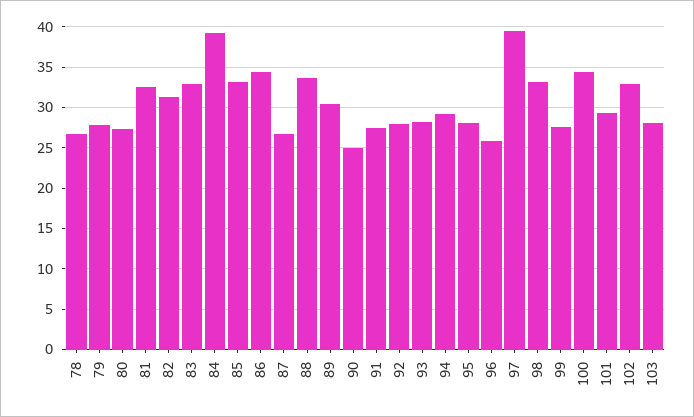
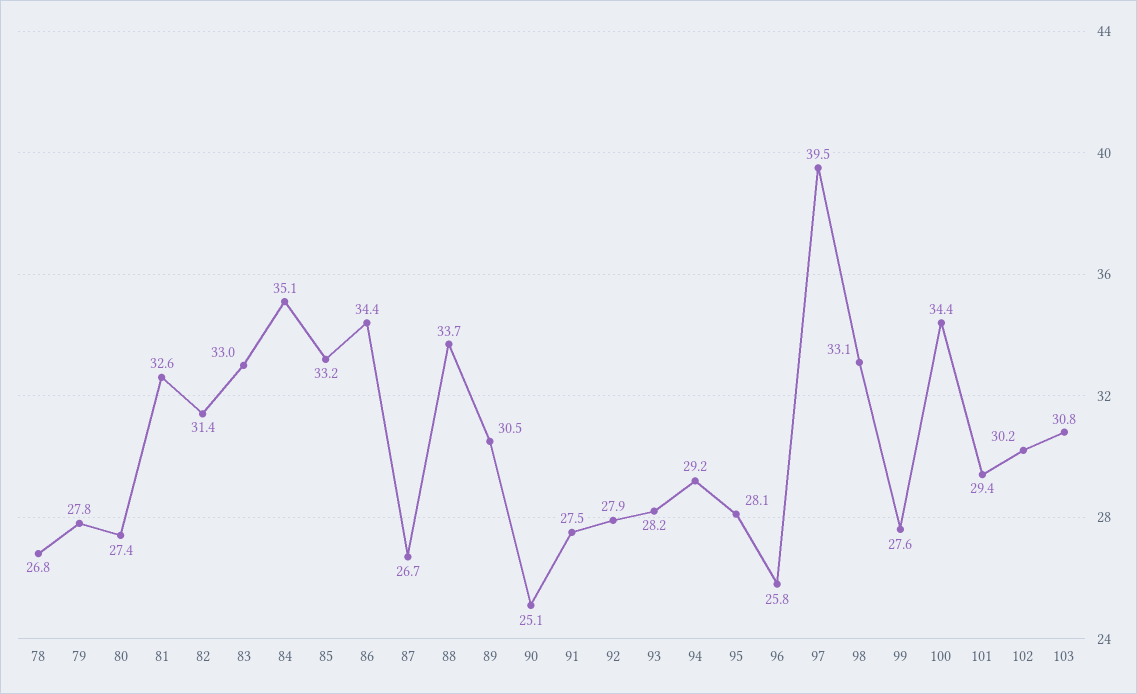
  {
    "78": 26.8,
    "79": 27.8,
    "80": 27.4,
    "81": 32.6,
    "82": 31.4,
    "83": 33,
-   "84": 39,
+   "84": 35.1,
    "85": 33.2,
    "86": 34.4,
    "87": 26.7,
    "88": 33.7,
    "89": 30.5,
    "90": 25.1,
    "91": 27.5,
    "92": 27.9,
    "93": 28.2,
    "94": 29.2,
    "95": 28.1,
    "96": 25.8,
    "97": 39.5,
    "98": 33.1,
    "99": 27.6,
    "100": 34.4,
    "101": 29.4,
-   "102": 33,
+   "102": 30.2,
-   "103": 28
+   "103": 30.8
  }

